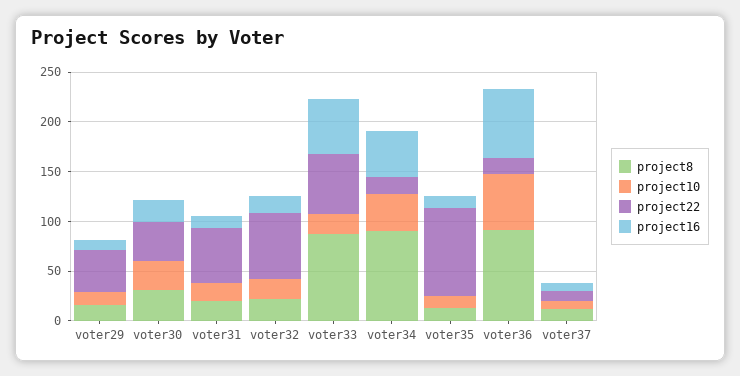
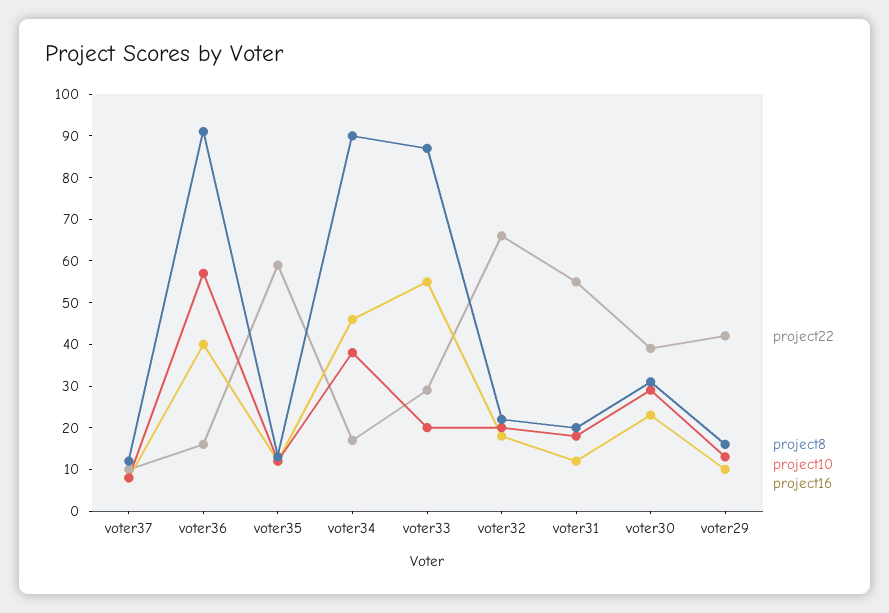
  {
    "project8": {
      "voter29": 15,
      "voter30": 30,
      "voter31": 20,
      "voter32": 20,
      "voter33": 85,
      "voter34": 90,
      "voter35": 15,
      "voter36": 90,
      "voter37": 10
    },
    "project10": {
      "voter29": 15,
      "voter30": 30,
      "voter31": 20,
      "voter32": 20,
      "voter33": 20,
      "voter34": 40,
      "voter35": 10,
      "voter36": 55,
      "voter37": 10
    },
    "project22": {
      "voter29": 40,
      "voter30": 40,
      "voter31": 55,
      "voter32": 65,
-     "voter33": 60,
+     "voter33": 30,
      "voter34": 15,
-     "voter35": 90,
+     "voter35": 60,
      "voter36": 15,
      "voter37": 10
    },
    "project16": {
      "voter29": 10,
      "voter30": 25,
      "voter31": 10,
      "voter32": 20,
      "voter33": 55,
      "voter34": 45,
      "voter35": 10,
-     "voter36": 70,
+     "voter36": 40,
      "voter37": 10
    }
  }

